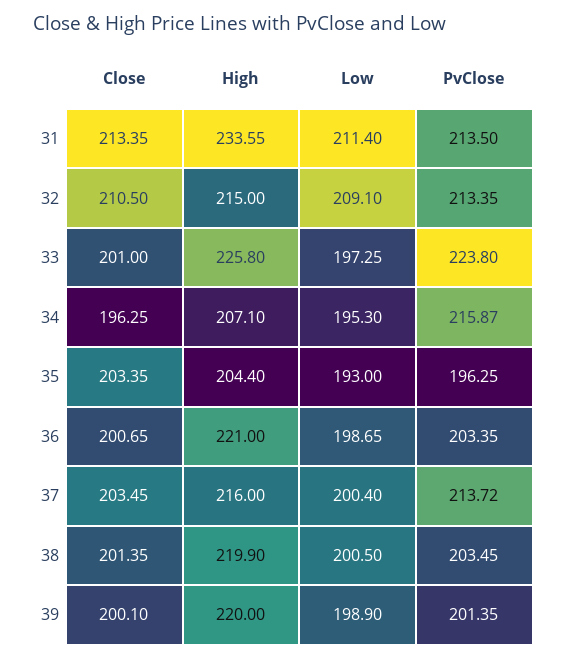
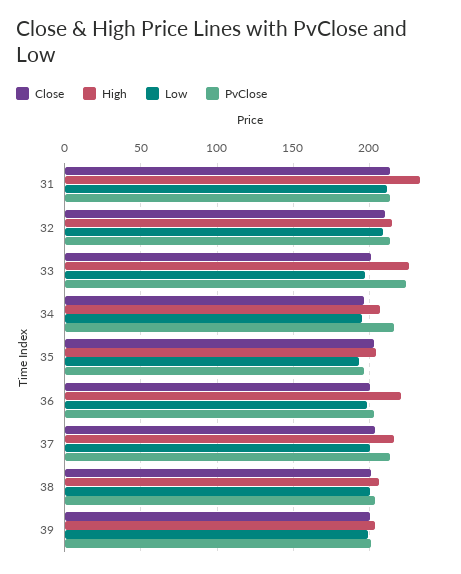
  {
    "Close": {
      "31": 213.35,
      "32": 210.5,
      "33": 201,
      "34": 196.25,
      "35": 203.35,
      "36": 200.65,
      "37": 203.45,
      "38": 201.35,
      "39": 200.1
    },
    "High": {
      "31": 233.55,
      "32": 215,
      "33": 225.8,
      "34": 207.1,
      "35": 204.4,
      "36": 221,
      "37": 216,
-     "38": 219.9,
+     "38": 205,
-     "39": 220
+     "39": 205
    },
    "Low": {
      "31": 211.4,
      "32": 209.1,
      "33": 197.25,
      "34": 195.3,
      "35": 193,
      "36": 198.65,
      "37": 200.4,
      "38": 200.5,
      "39": 198.9
    },
    "PvClose": {
      "31": 213.5,
      "32": 213.35,
      "33": 223.8,
      "34": 215.87,
      "35": 196.25,
      "36": 203.35,
      "37": 213.72,
      "38": 203.45,
      "39": 201.35
    }
  }

